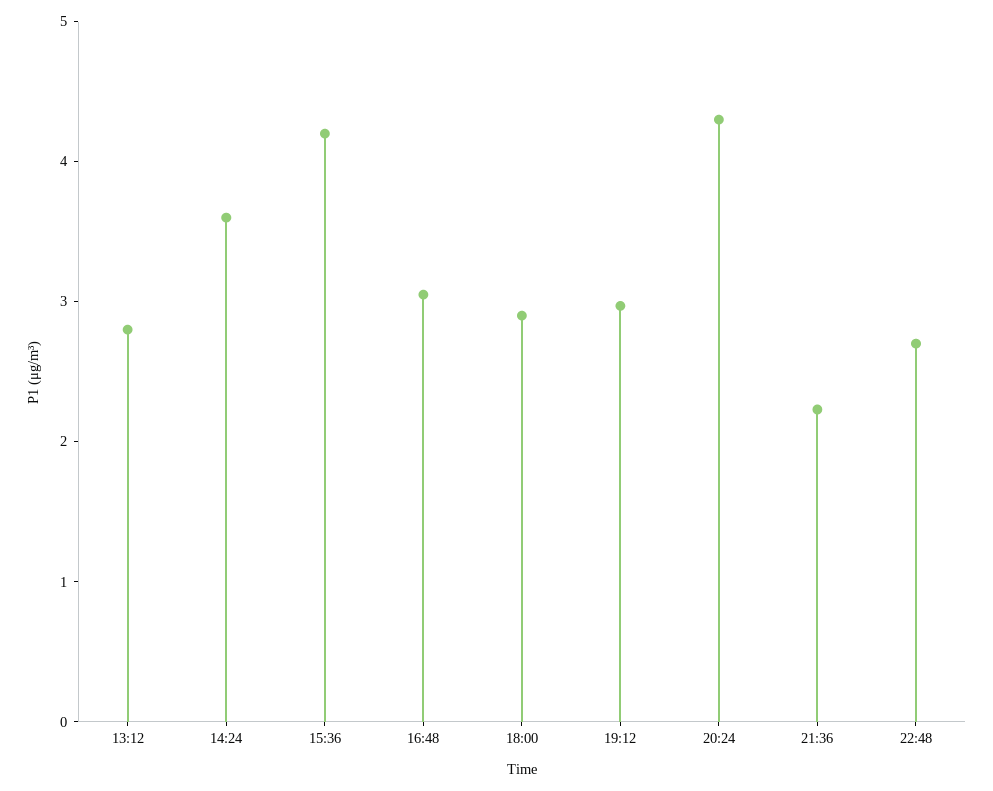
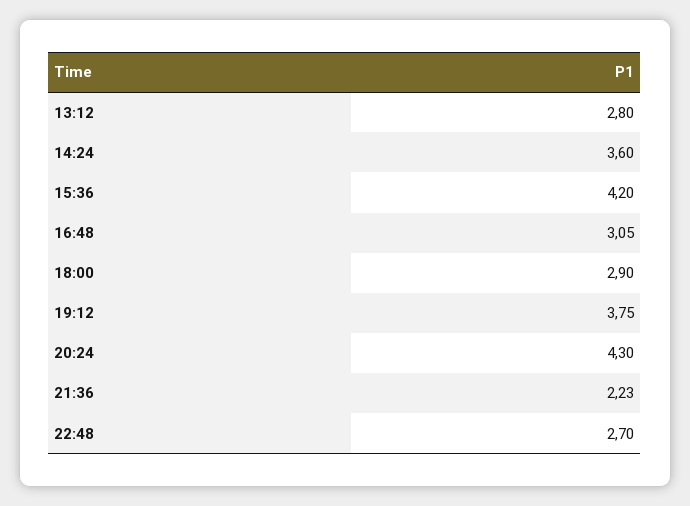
  {
    "13:12": 2.8,
    "14:24": 3.6,
    "15:36": 4.2,
    "16:48": 3.05,
    "18:00": 2.9,
-   "19:12": 3,
+   "19:12": 3.75,
    "20:24": 4.3,
    "21:36": 2.23,
    "22:48": 2.7
  }

